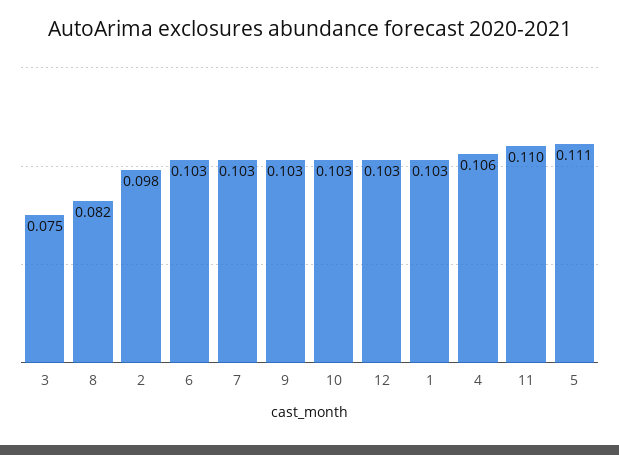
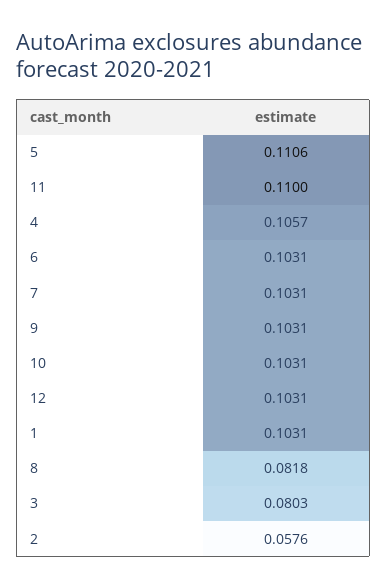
  {
-   "3": 0.075,
+   "3": 0.0803,
    "8": 0.0818,
-   "2": 0.098,
+   "2": 0.0576,
    "6": 0.1031,
    "7": 0.1031,
    "9": 0.1031,
    "10": 0.1031,
    "12": 0.1031,
    "1": 0.1031,
    "4": 0.1057,
    "11": 0.11,
    "5": 0.1106
  }

